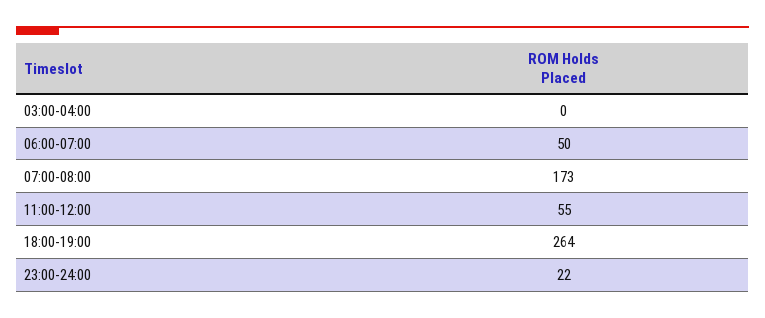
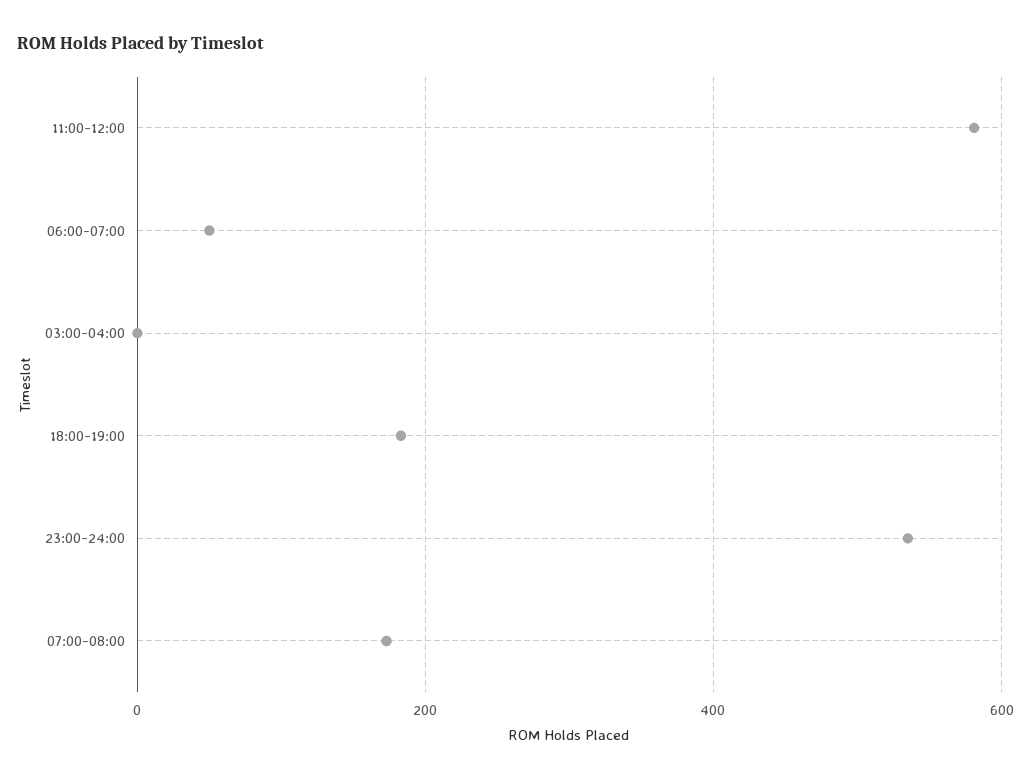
  {
    "03:00-04:00": 0,
    "06:00-07:00": 50,
    "07:00-08:00": 173,
-   "11:00-12:00": 55,
+   "11:00-12:00": 580,
-   "18:00-19:00": 264,
+   "18:00-19:00": 180,
-   "23:00-24:00": 22
+   "23:00-24:00": 540
  }

